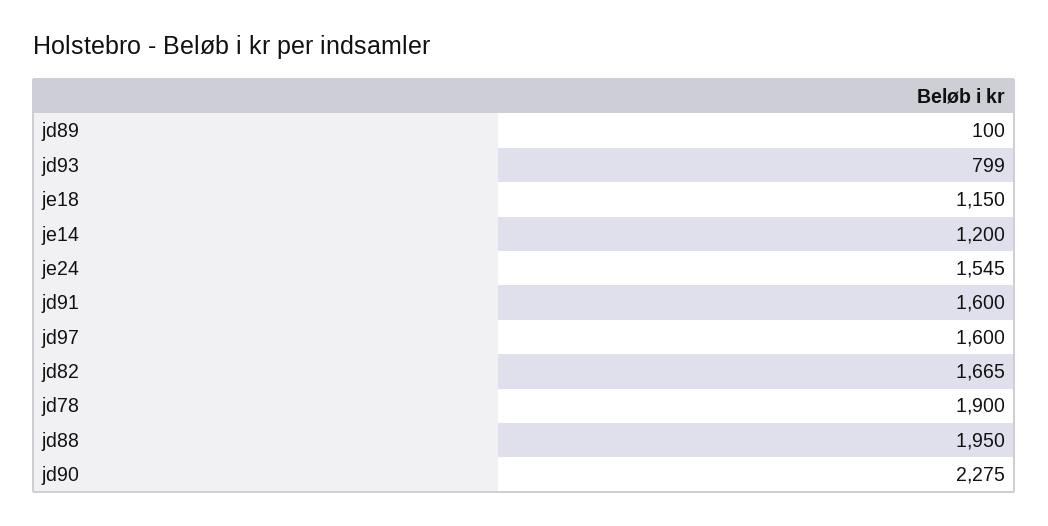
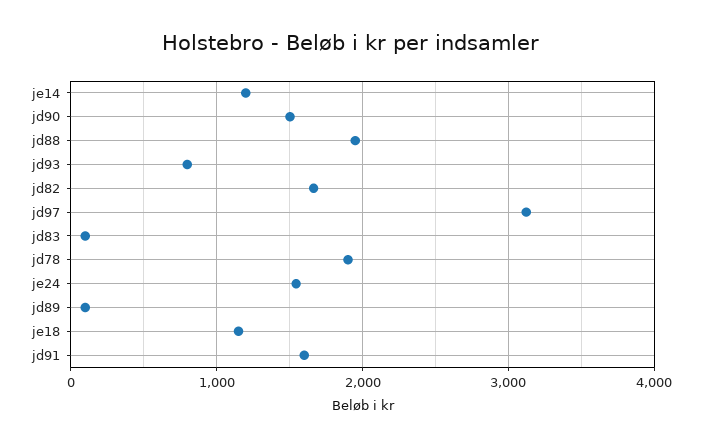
  {
    "jd89": 100,
    "jd93": 799,
    "je18": 1150,
    "je14": 1200,
    "je24": 1545,
    "jd91": 1600,
-   "jd97": 1600,
+   "jd97": 3100,
    "jd82": 1665,
    "jd78": 1900,
    "jd88": 1950,
-   "jd90": 2275
+   "jd90": 1500,
+   "jd83": 100
  }

